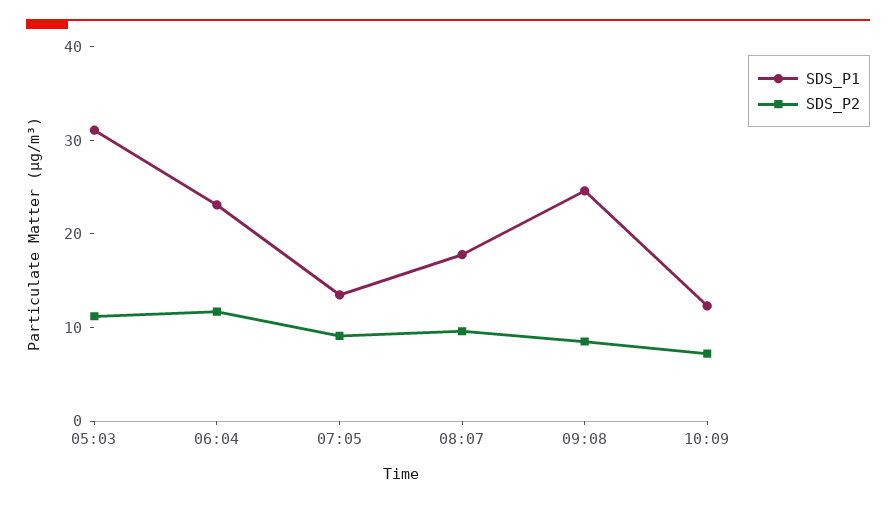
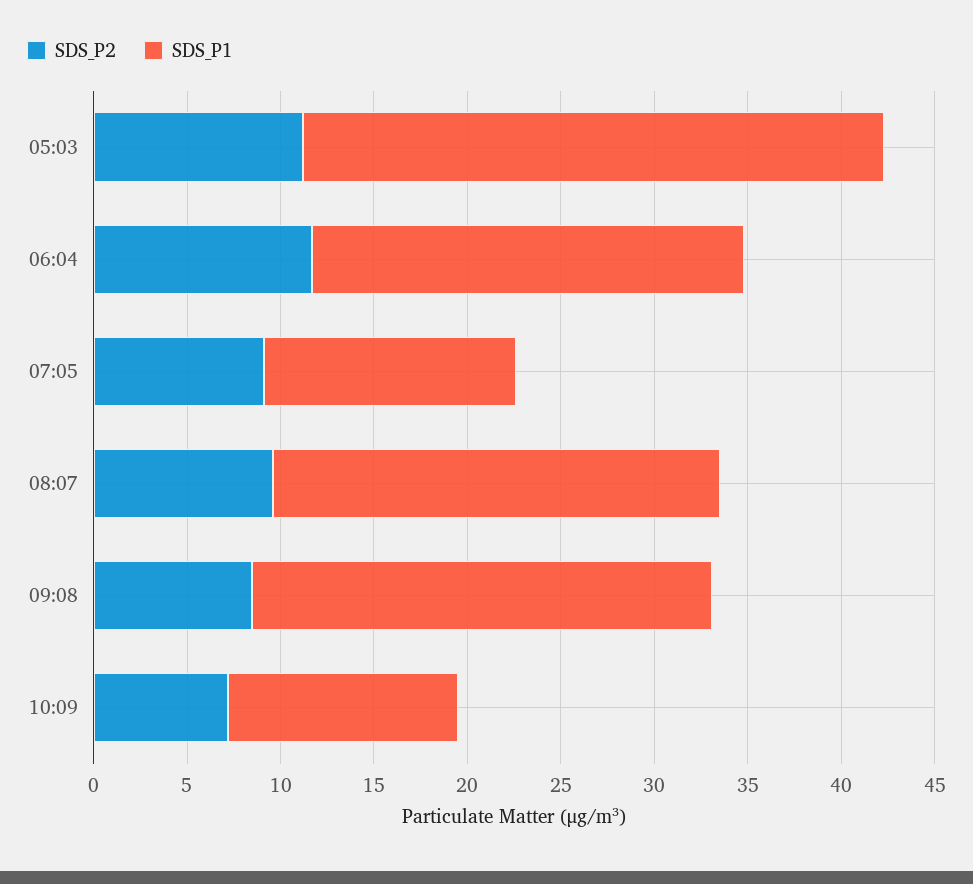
  {
    "SDS_P1": {
      "05:03": 31,
      "06:04": 23,
      "07:05": 14,
-     "08:07": 18,
+     "08:07": 24,
      "09:08": 25,
      "10:09": 12
    },
    "SDS_P2": {
      "05:03": 11,
      "06:04": 12,
      "07:05": 9,
      "08:07": 10,
      "09:08": 9,
      "10:09": 7
    }
  }

